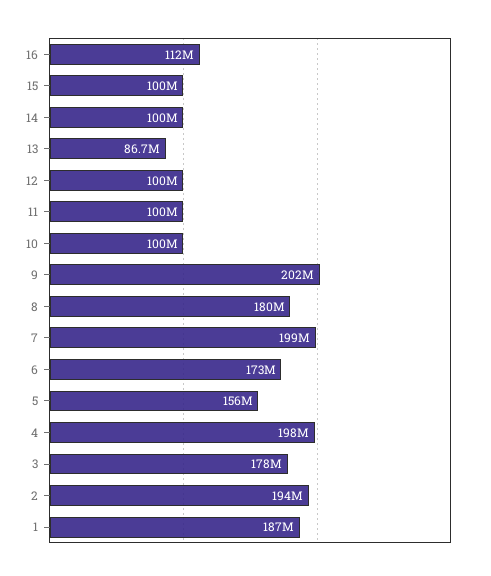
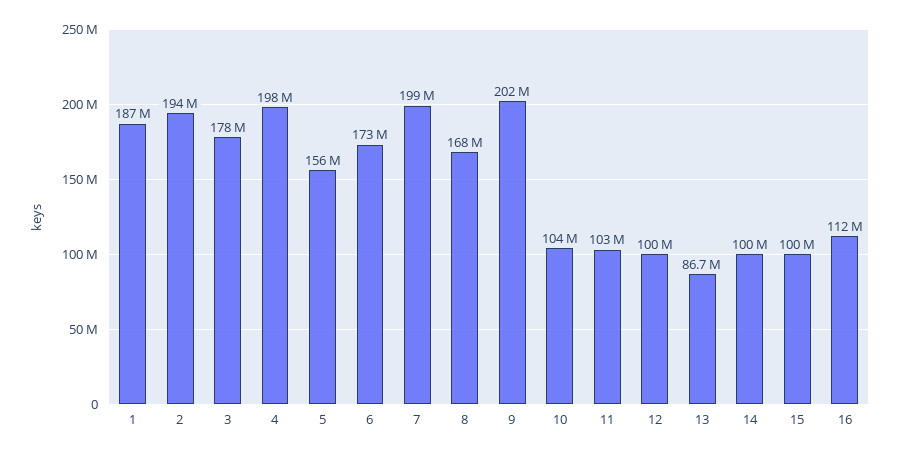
  {
    "16": 112000000,
    "15": 100000000,
    "14": 100000000,
    "13": 86700000,
    "12": 100000000,
-   "11": 100000000,
+   "11": 103000000,
-   "10": 100000000,
+   "10": 104000000,
    "9": 202000000,
-   "8": 180000000,
+   "8": 168000000,
    "7": 199000000,
    "6": 173000000,
    "5": 156000000,
    "4": 198000000,
    "3": 178000000,
    "2": 194000000,
    "1": 187000000
  }

